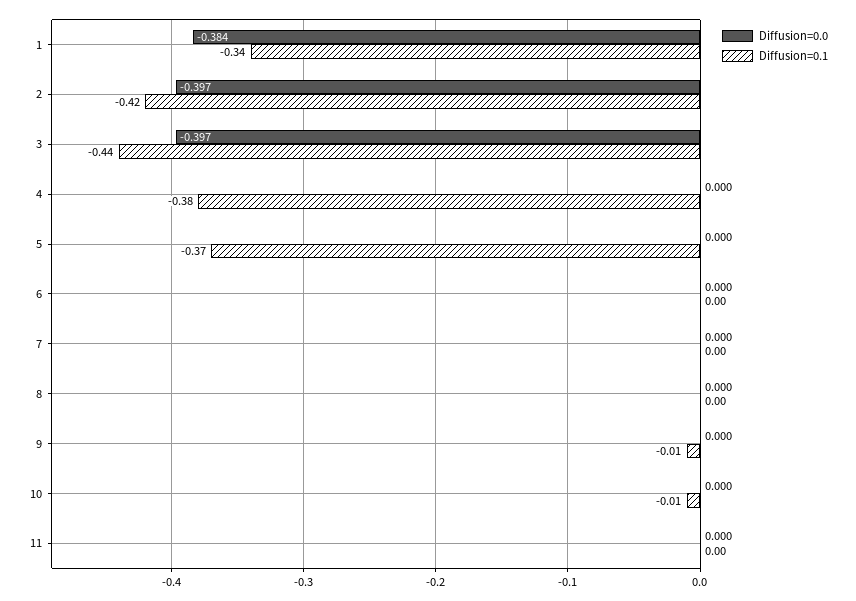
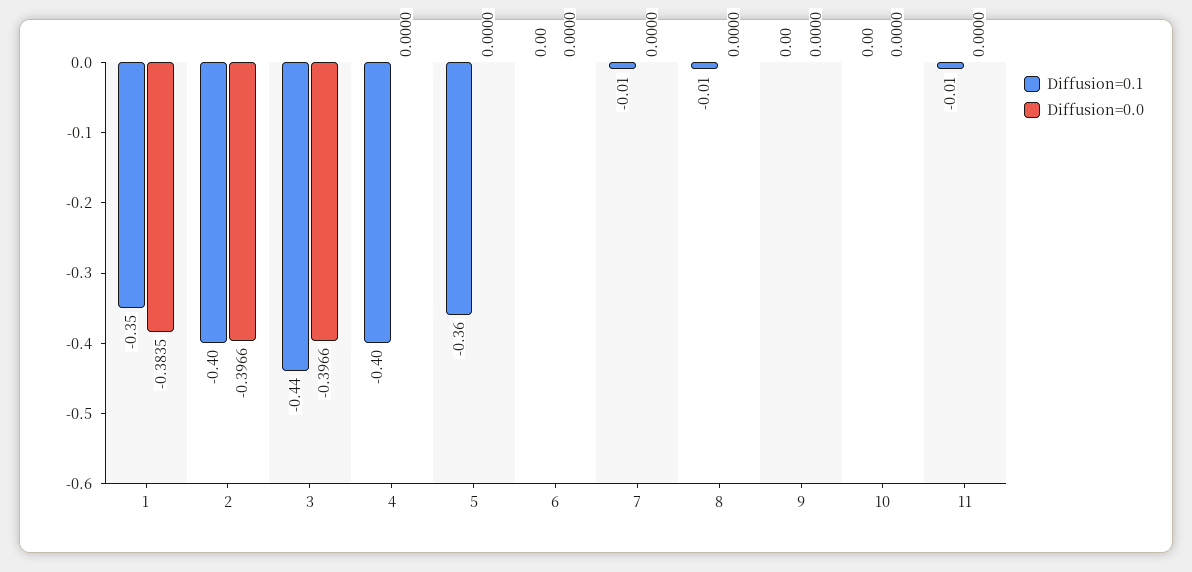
  {
    "Diffusion=0.0": {
      "1": -0.3835,
      "2": -0.3966,
      "3": -0.3966,
      "4": 0,
      "5": 0,
      "6": 0,
      "7": 0,
      "8": 0,
      "9": 0,
      "10": 0,
      "11": 0
    },
    "Diffusion=0.1": {
-     "1": -0.34,
+     "1": -0.35,
-     "2": -0.42,
+     "2": -0.4,
      "3": -0.44,
-     "4": -0.38,
+     "4": -0.4,
-     "5": -0.37,
+     "5": -0.36,
      "6": 0,
-     "7": 0,
+     "7": -0.01,
-     "8": 0,
+     "8": -0.01,
-     "9": -0.01,
+     "9": 0,
-     "10": -0.01,
+     "10": 0,
-     "11": 0
+     "11": -0.01
    }
  }

